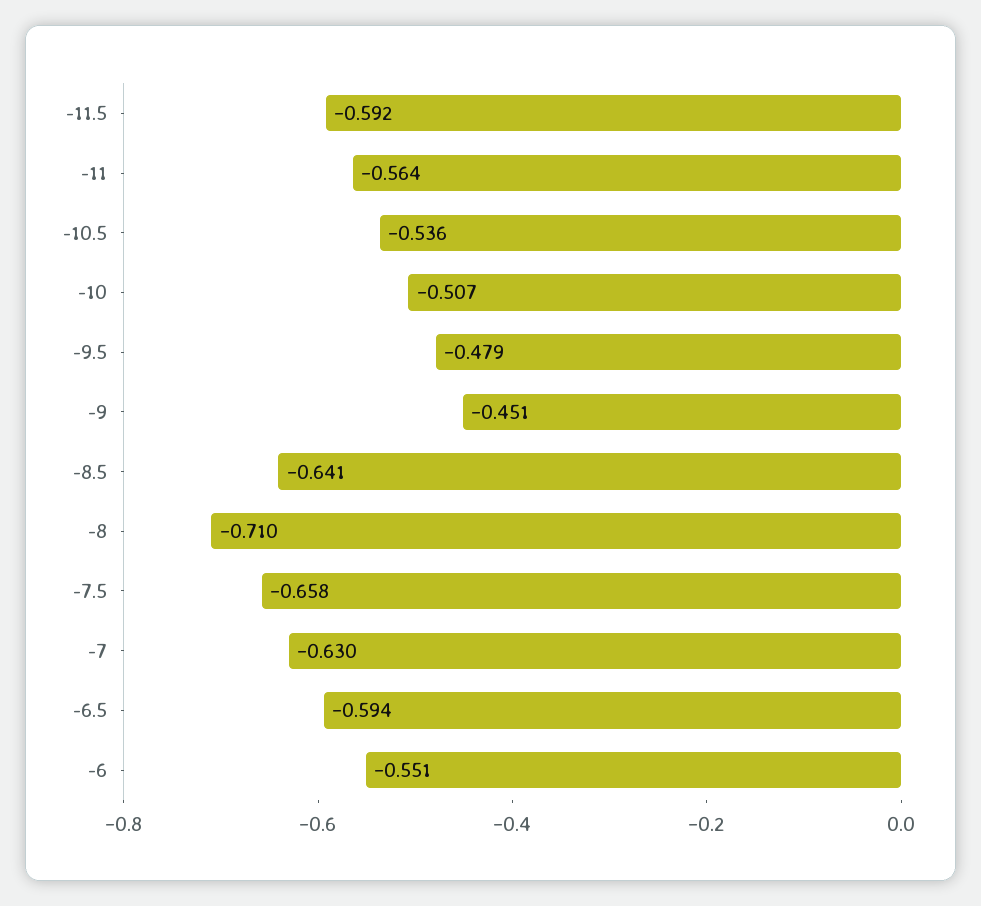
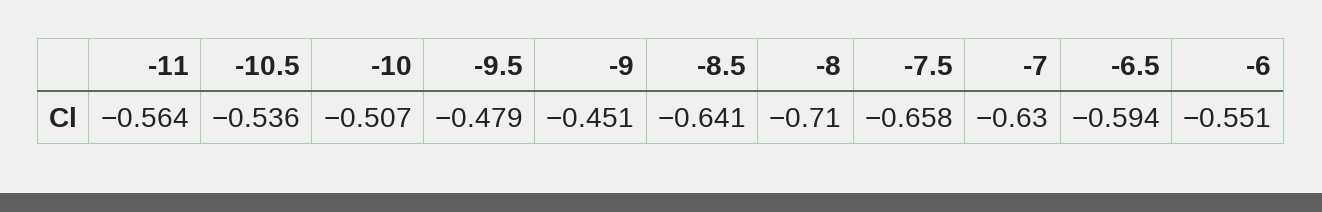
  {
-   "-11.5": -0.592,
    "-11": -0.564,
    "-10.5": -0.536,
    "-10": -0.507,
    "-9.5": -0.479,
    "-9": -0.451,
    "-8.5": -0.641,
    "-8": -0.71,
    "-7.5": -0.658,
    "-7": -0.63,
    "-6.5": -0.594,
    "-6": -0.551
  }

